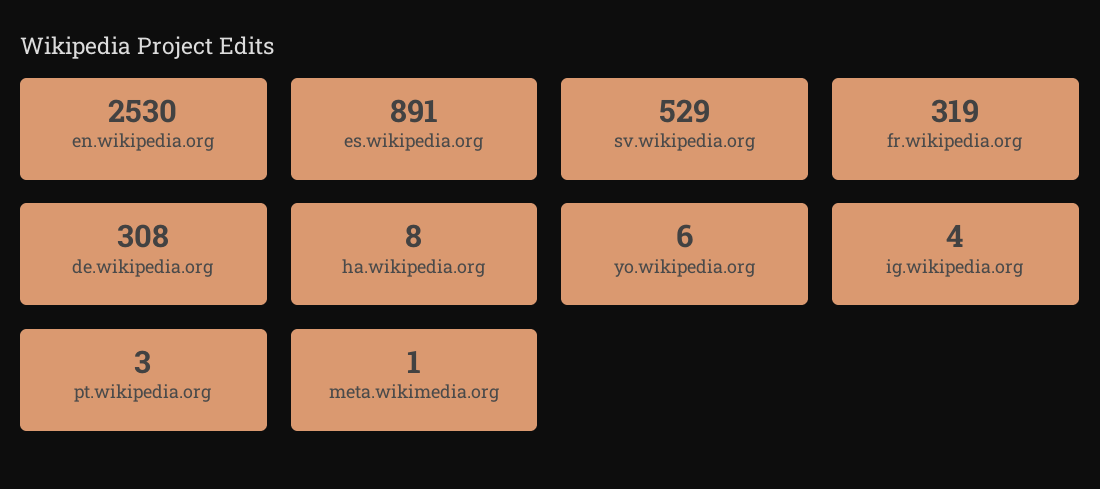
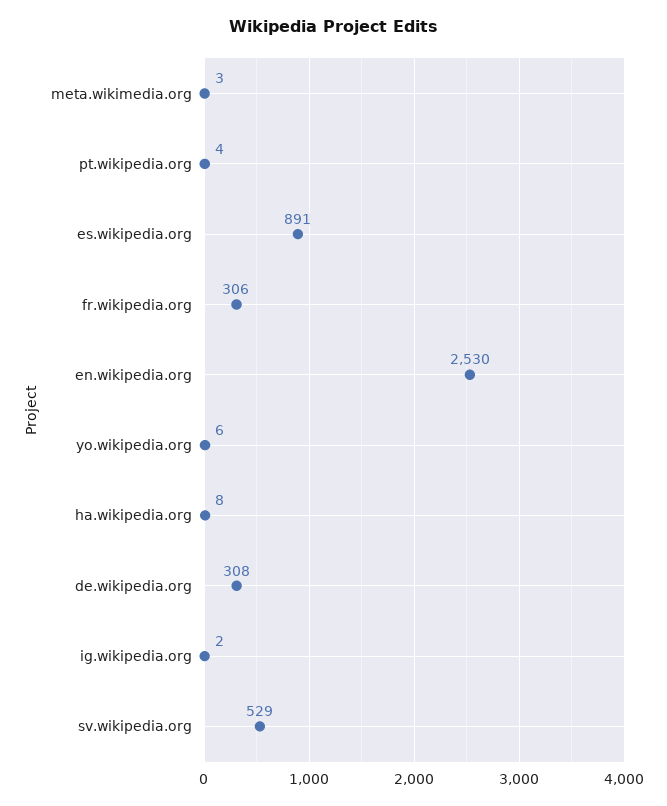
  {
    "en.wikipedia.org": 2530,
    "es.wikipedia.org": 891,
    "sv.wikipedia.org": 529,
-   "fr.wikipedia.org": 319,
+   "fr.wikipedia.org": 306,
    "de.wikipedia.org": 308,
    "ha.wikipedia.org": 8,
    "yo.wikipedia.org": 6,
-   "ig.wikipedia.org": 4,
+   "ig.wikipedia.org": 2,
-   "pt.wikipedia.org": 3,
+   "pt.wikipedia.org": 4,
-   "meta.wikimedia.org": 1
+   "meta.wikimedia.org": 3
  }

